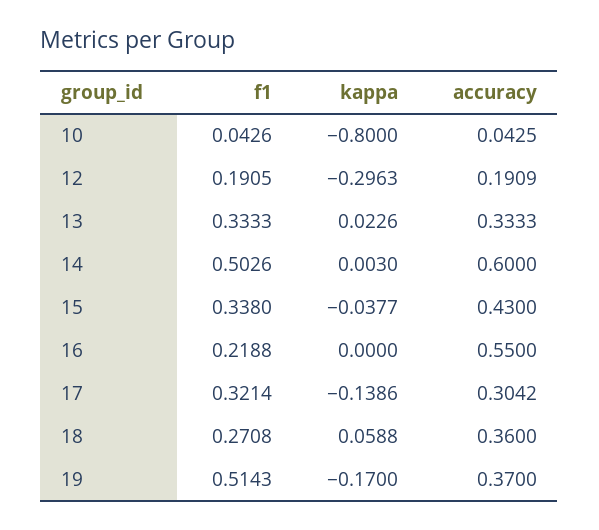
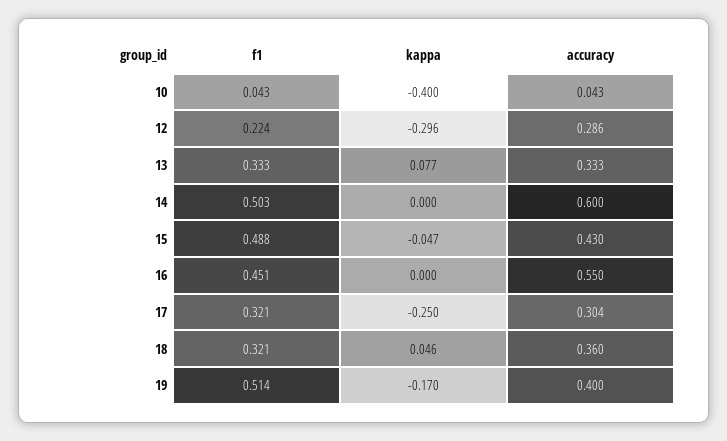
  {
    "f1": {
      "10": 0.0426,
-     "12": 0.1905,
+     "12": 0.224,
      "13": 0.3333,
      "14": 0.5026,
-     "15": 0.338,
+     "15": 0.488,
-     "16": 0.2188,
+     "16": 0.451,
      "17": 0.3214,
-     "18": 0.2708,
+     "18": 0.321,
      "19": 0.5143
    },
    "kappa": {
-     "10": -0.8,
+     "10": -0.4,
      "12": -0.2963,
-     "13": 0.0226,
+     "13": 0.077,
-     "14": 0.003,
+     "14": 0,
-     "15": -0.0377,
+     "15": -0.047,
      "16": 0,
-     "17": -0.1386,
+     "17": -0.25,
-     "18": 0.0588,
+     "18": 0.046,
      "19": -0.17
    },
    "accuracy": {
      "10": 0.0425,
-     "12": 0.1909,
+     "12": 0.286,
      "13": 0.3333,
      "14": 0.6,
      "15": 0.43,
      "16": 0.55,
      "17": 0.3042,
      "18": 0.36,
-     "19": 0.37
+     "19": 0.4
    }
  }

